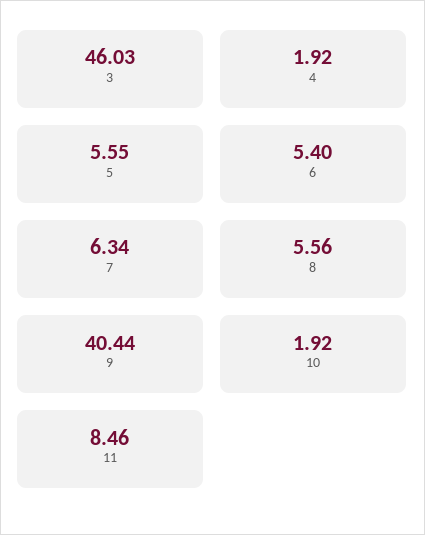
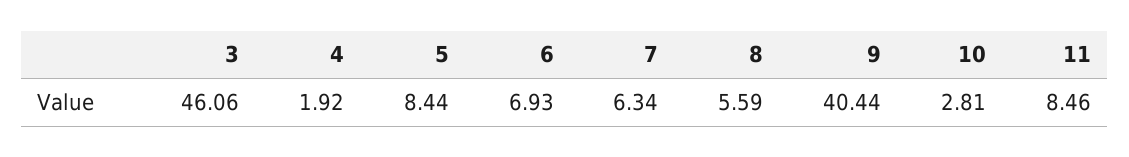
  {
-   "3": 46.03,
+   "3": 46.06,
    "4": 1.92,
-   "5": 5.55,
+   "5": 8.44,
-   "6": 5.4,
+   "6": 6.93,
    "7": 6.34,
-   "8": 5.56,
+   "8": 5.59,
    "9": 40.44,
-   "10": 1.92,
+   "10": 2.81,
    "11": 8.46
  }

